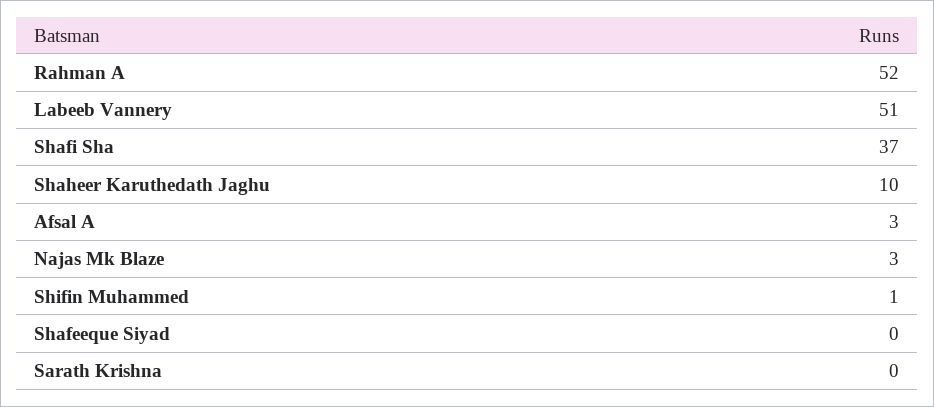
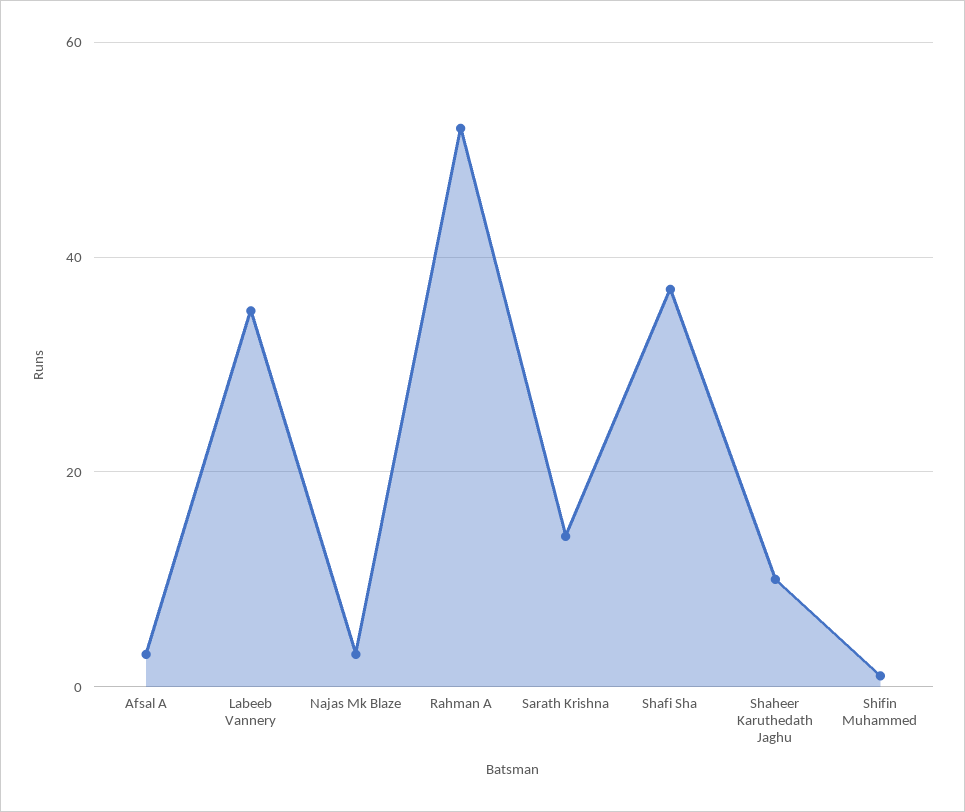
  {
    "Rahman A": 52,
-   "Labeeb Vannery": 51,
+   "Labeeb Vannery": 35,
    "Shafi Sha": 37,
    "Shaheer Karuthedath Jaghu": 10,
    "Afsal A": 3,
    "Najas Mk Blaze": 3,
    "Shifin Muhammed": 1,
-   "Shafeeque Siyad": 0,
-   "Sarath Krishna": 0
+   "Sarath Krishna": 15
  }

